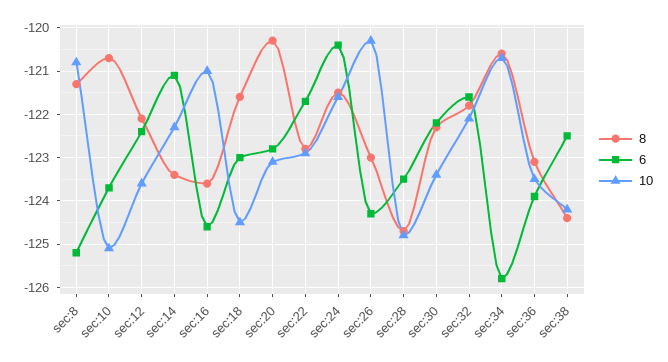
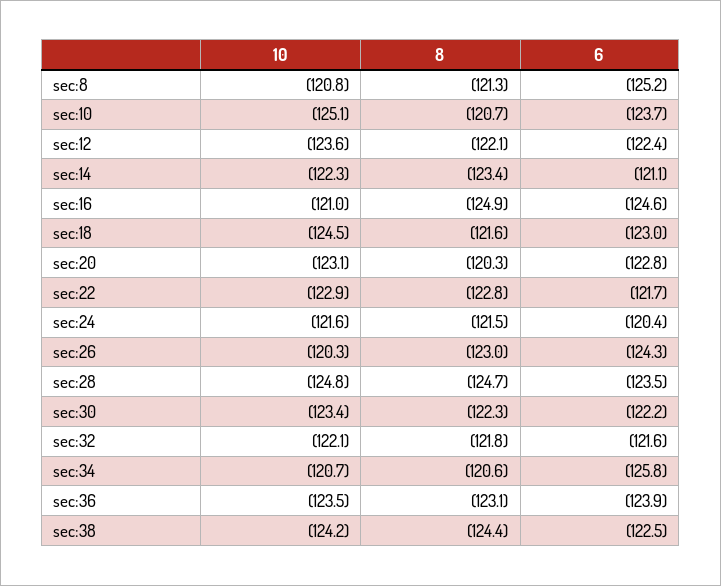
  {
    "8": {
      "sec:8": -121.3,
      "sec:10": -120.7,
      "sec:12": -122.1,
      "sec:14": -123.4,
-     "sec:16": -123.5,
+     "sec:16": -124.9,
      "sec:18": -121.6,
      "sec:20": -120.3,
      "sec:22": -122.8,
      "sec:24": -121.5,
      "sec:26": -123,
      "sec:28": -124.7,
      "sec:30": -122.3,
      "sec:32": -121.8,
      "sec:34": -120.6,
      "sec:36": -123.1,
      "sec:38": -124.4
    },
    "6": {
      "sec:8": -125.2,
      "sec:10": -123.7,
      "sec:12": -122.4,
      "sec:14": -121.1,
      "sec:16": -124.6,
      "sec:18": -123,
      "sec:20": -122.8,
      "sec:22": -121.7,
      "sec:24": -120.4,
      "sec:26": -124.3,
      "sec:28": -123.5,
      "sec:30": -122.2,
      "sec:32": -121.6,
      "sec:34": -125.8,
      "sec:36": -123.9,
      "sec:38": -122.5
    },
    "10": {
      "sec:8": -120.8,
      "sec:10": -125.1,
      "sec:12": -123.6,
      "sec:14": -122.3,
      "sec:16": -121,
      "sec:18": -124.5,
      "sec:20": -123.1,
      "sec:22": -122.9,
      "sec:24": -121.6,
      "sec:26": -120.3,
      "sec:28": -124.8,
      "sec:30": -123.4,
      "sec:32": -122.1,
      "sec:34": -120.7,
      "sec:36": -123.5,
      "sec:38": -124.2
    }
  }

